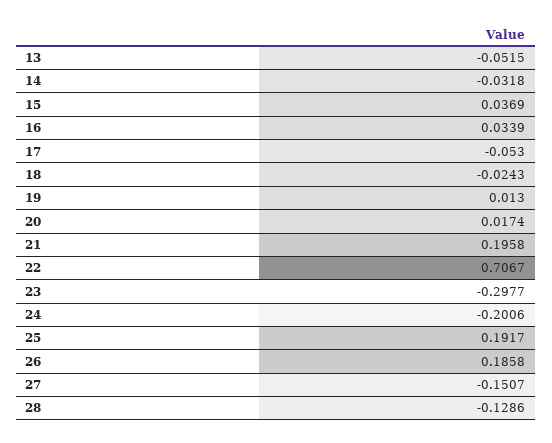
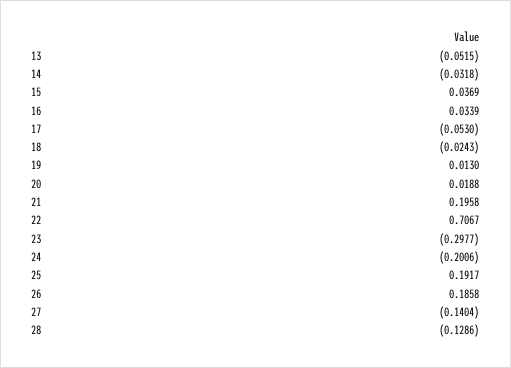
  {
    "13": -0.0515,
    "14": -0.0318,
    "15": 0.0369,
    "16": 0.0339,
    "17": -0.053,
    "18": -0.0243,
    "19": 0.013,
-   "20": 0.0174,
+   "20": 0.0188,
    "21": 0.1958,
    "22": 0.7067,
    "23": -0.2977,
    "24": -0.2006,
    "25": 0.1917,
    "26": 0.1858,
-   "27": -0.1507,
+   "27": -0.1404,
    "28": -0.1286
  }

